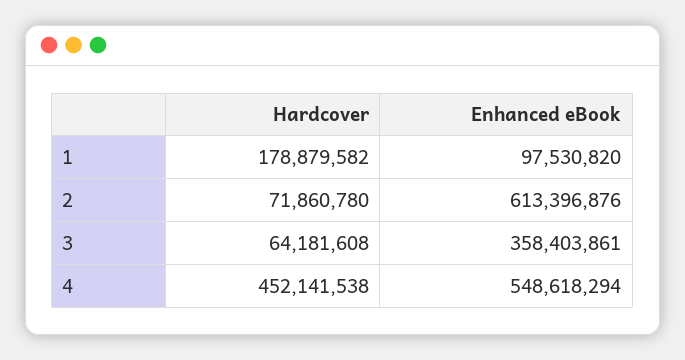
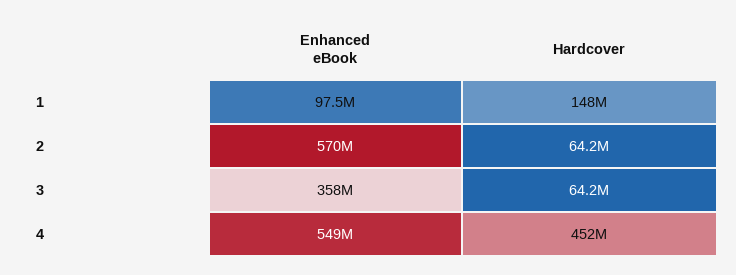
  {
    "Hardcover": {
-     "1": 178879582,
+     "1": 148000000,
-     "2": 71860780,
+     "2": 64200000,
      "3": 64181608,
      "4": 452141538
    },
    "Enhanced eBook": {
      "1": 97530820,
-     "2": 613396876,
+     "2": 570000000,
      "3": 358403861,
      "4": 548618294
    }
  }

